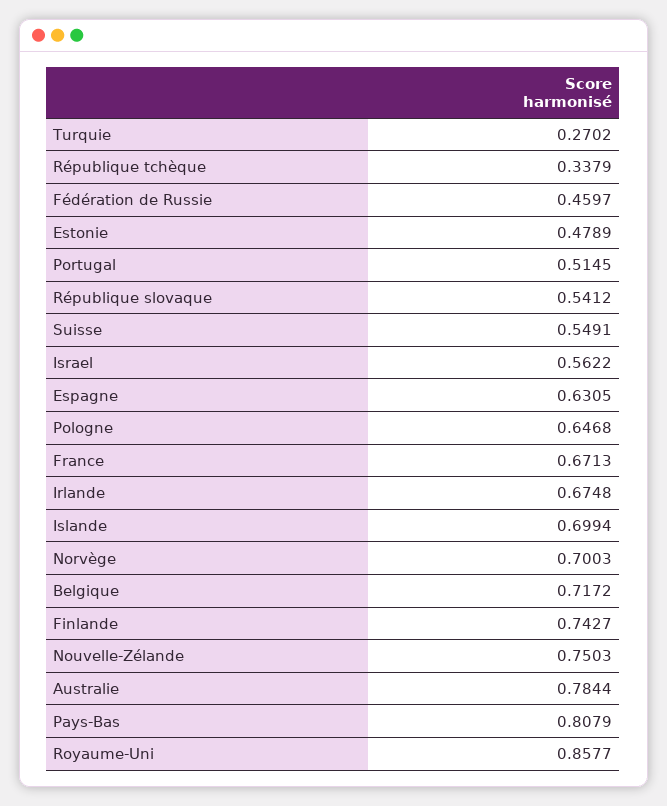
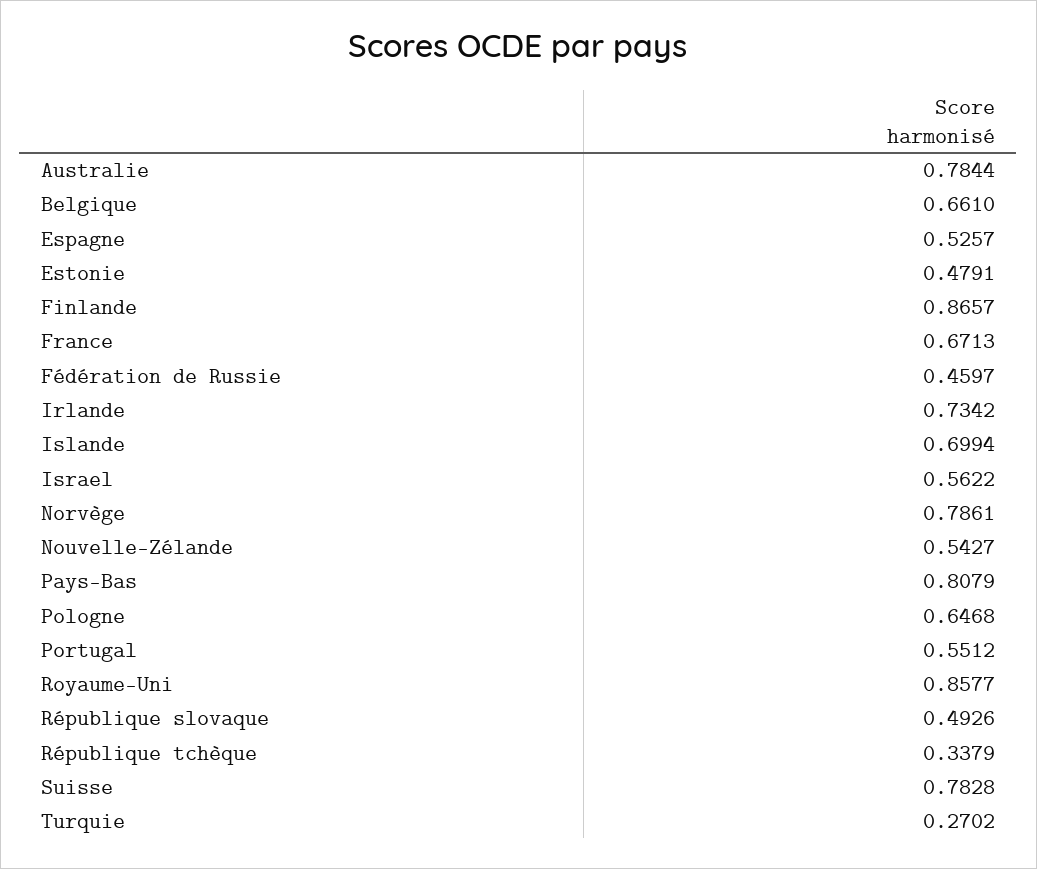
  {
    "Turquie": 0.2702,
    "République tchèque": 0.3379,
    "Fédération de Russie": 0.4597,
-   "Estonie": 0.4789,
+   "Estonie": 0.4791,
-   "Portugal": 0.5145,
+   "Portugal": 0.5512,
-   "République slovaque": 0.5412,
+   "République slovaque": 0.4926,
-   "Suisse": 0.5491,
+   "Suisse": 0.7828,
    "Israel": 0.5622,
-   "Espagne": 0.6305,
+   "Espagne": 0.5257,
    "Pologne": 0.6468,
    "France": 0.6713,
-   "Irlande": 0.6748,
+   "Irlande": 0.7342,
    "Islande": 0.6994,
-   "Norvège": 0.7003,
+   "Norvège": 0.7861,
-   "Belgique": 0.7172,
+   "Belgique": 0.661,
-   "Finlande": 0.7427,
+   "Finlande": 0.8657,
-   "Nouvelle-Zélande": 0.7503,
+   "Nouvelle-Zélande": 0.5427,
    "Australie": 0.7844,
    "Pays-Bas": 0.8079,
    "Royaume-Uni": 0.8577
  }

